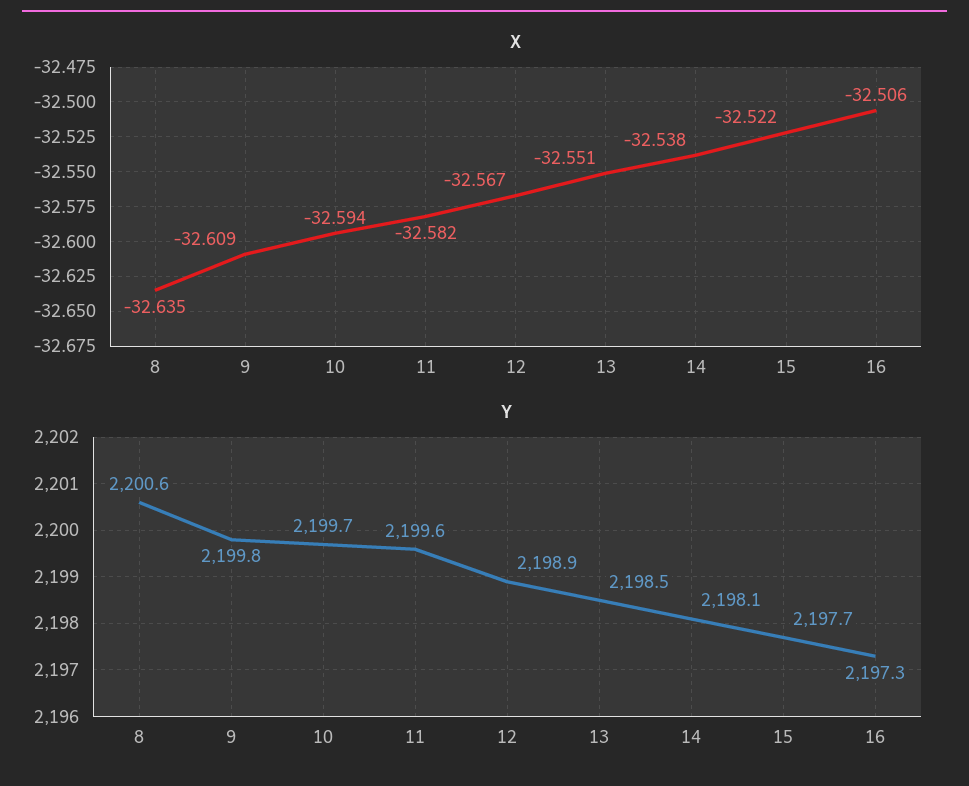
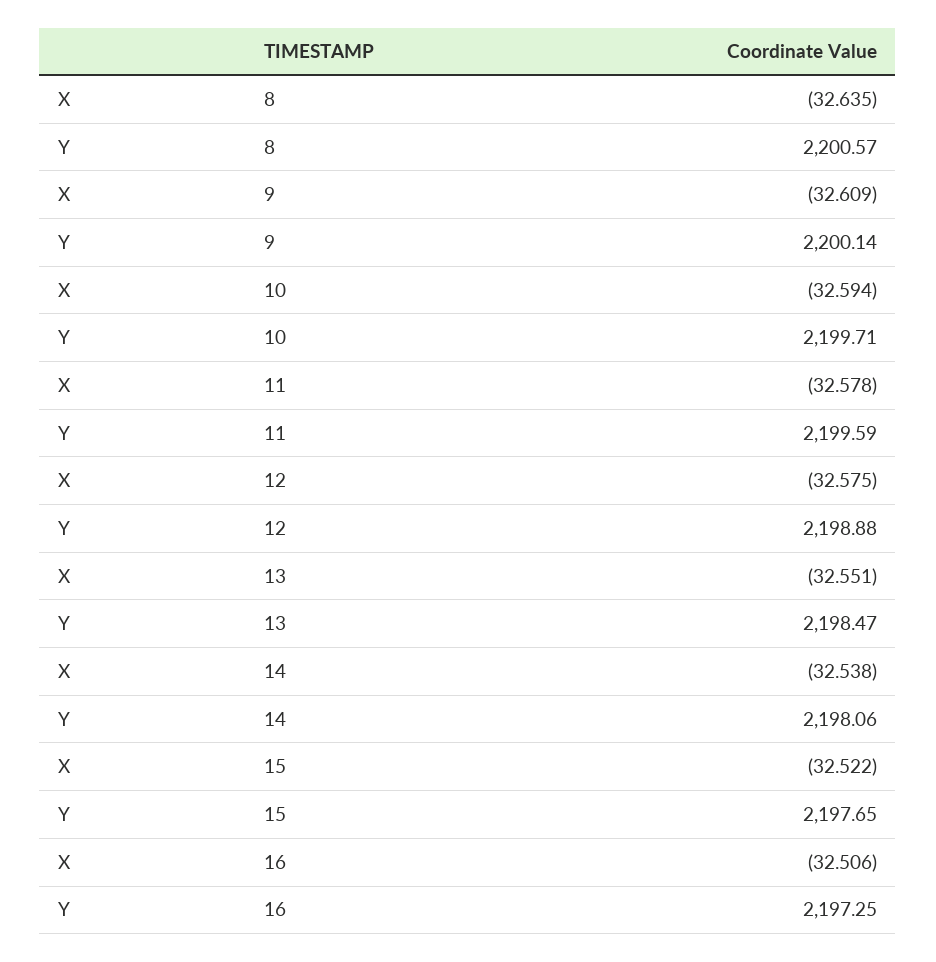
  {
    "X": {
      "8": -32.635,
      "9": -32.609,
      "10": -32.594,
-     "11": -32.582,
+     "11": -32.578,
-     "12": -32.567,
+     "12": -32.575,
      "13": -32.551,
      "14": -32.538,
      "15": -32.522,
      "16": -32.506
    },
    "Y": {
      "8": 2200.57,
-     "9": 2199.8,
+     "9": 2200.14,
      "10": 2199.71,
      "11": 2199.59,
      "12": 2198.88,
      "13": 2198.47,
      "14": 2198.06,
      "15": 2197.65,
      "16": 2197.25
    }
  }

